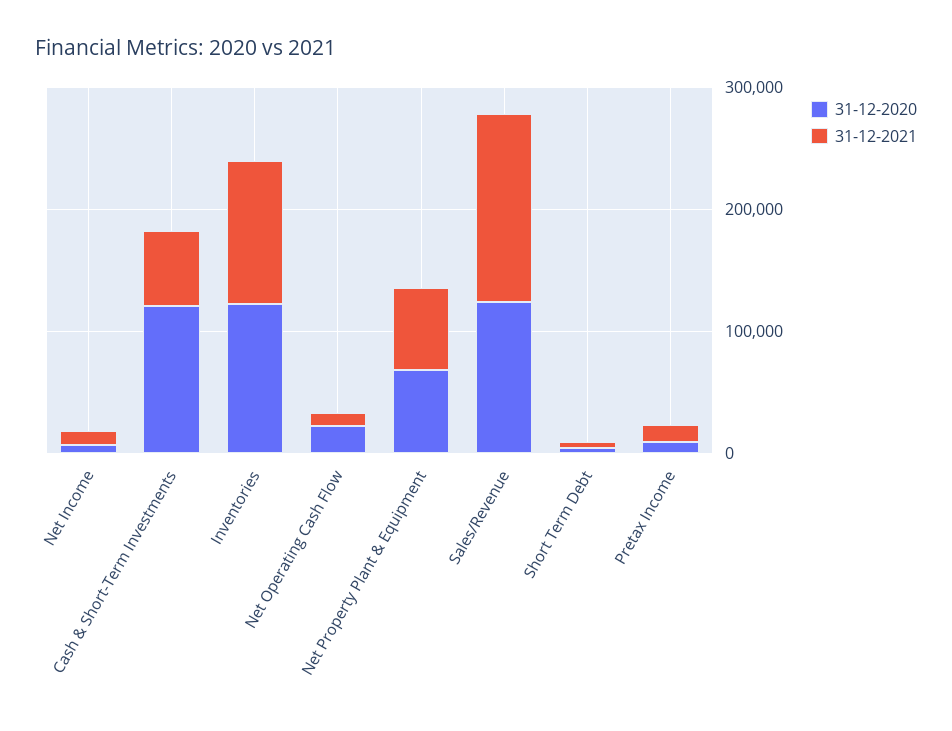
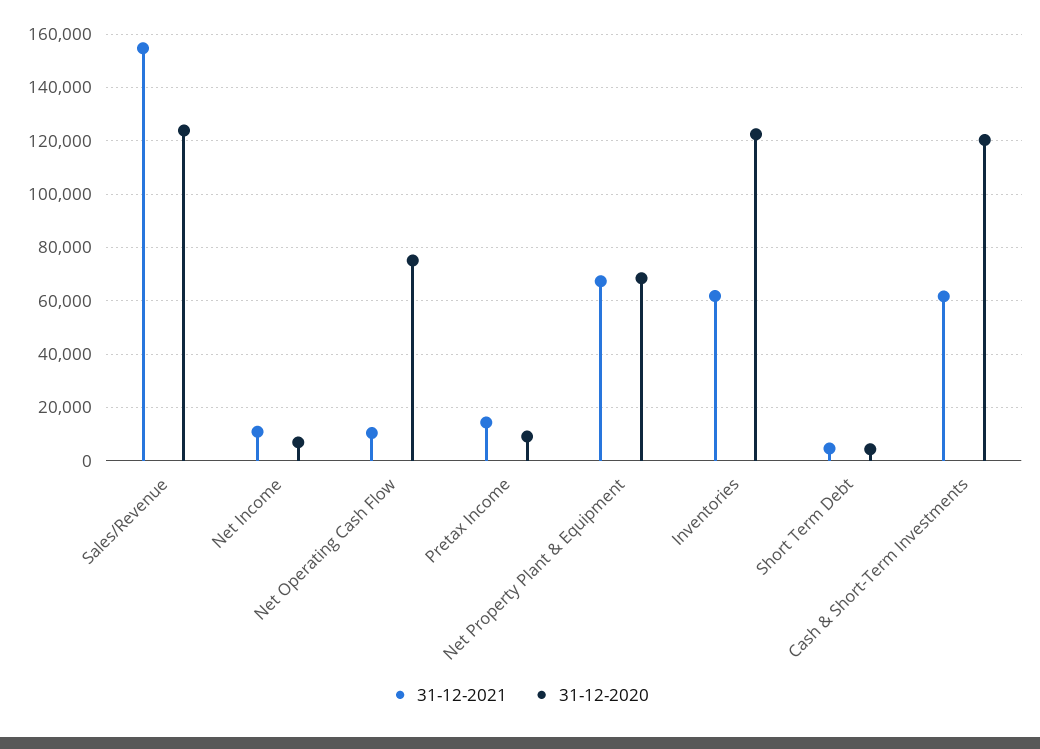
  {
    "31-12-2020": {
      "Net Income": 7500,
      "Cash & Short-Term Investments": 120000,
      "Inventories": 122500,
-     "Net Operating Cash Flow": 20000,
+     "Net Operating Cash Flow": 75000,
      "Net Property Plant & Equipment": 67500,
      "Sales/Revenue": 125000,
      "Short Term Debt": 5000,
      "Pretax Income": 10000
    },
    "31-12-2021": {
      "Net Income": 10000,
      "Cash & Short-Term Investments": 62500,
-     "Inventories": 120000,
+     "Inventories": 62500,
      "Net Operating Cash Flow": 10000,
      "Net Property Plant & Equipment": 67500,
      "Sales/Revenue": 155000,
      "Short Term Debt": 5000,
      "Pretax Income": 15000
    }
  }

